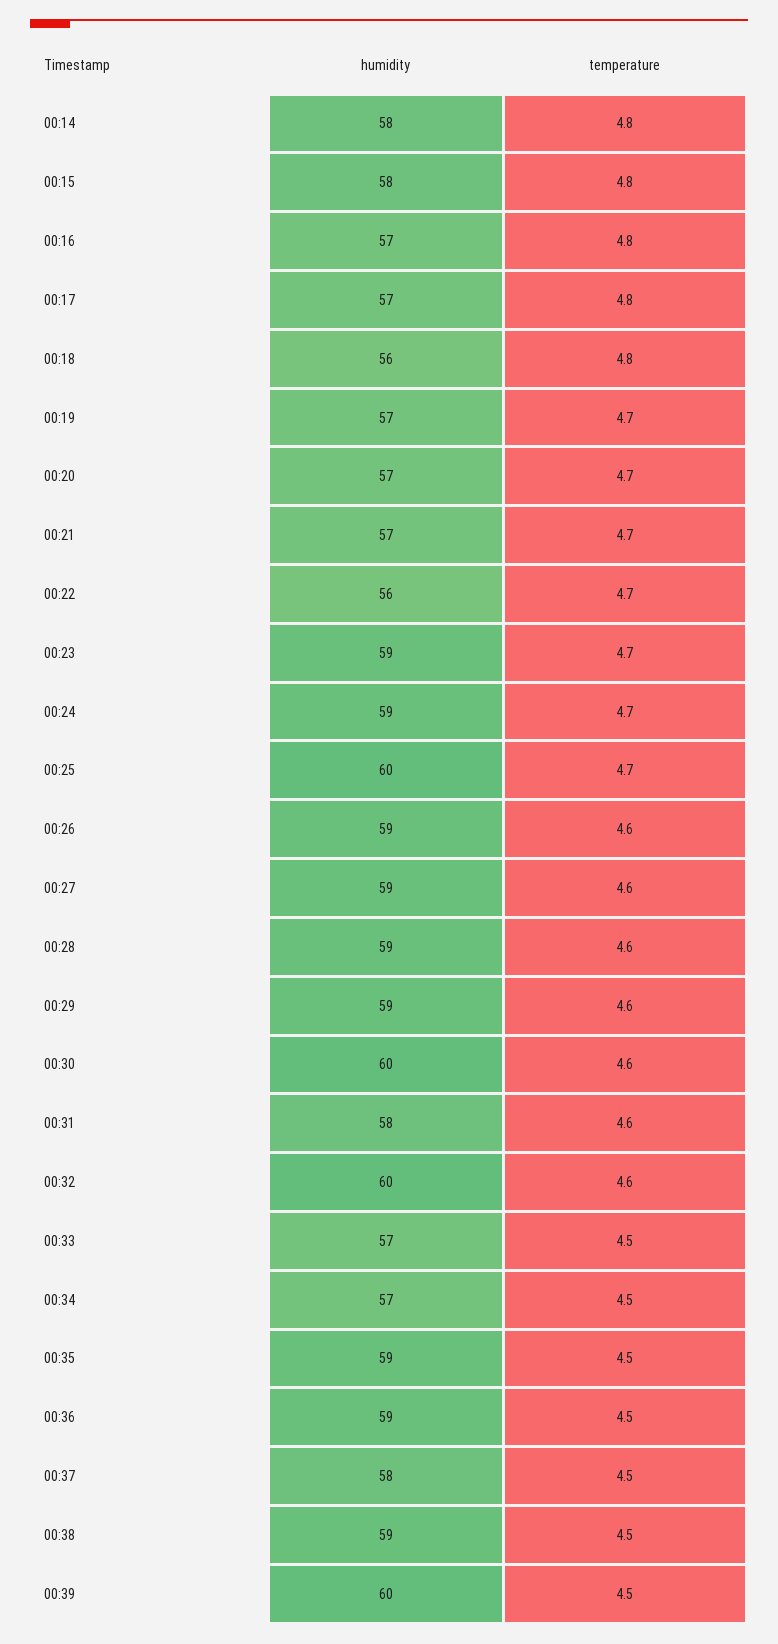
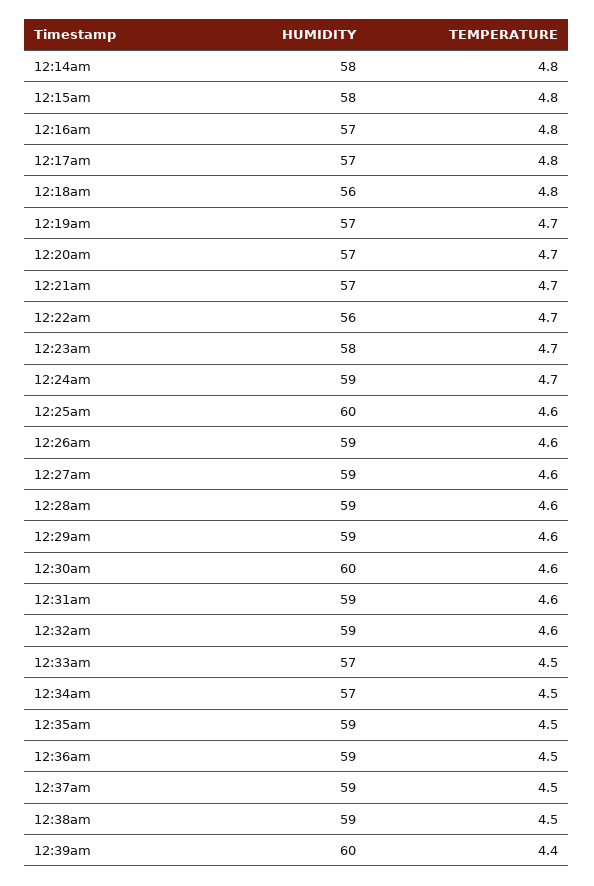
  {
    "humidity": {
      "00:14": 58,
      "00:15": 58,
      "00:16": 57,
      "00:17": 57,
      "00:18": 56,
      "00:19": 57,
      "00:20": 57,
      "00:21": 57,
      "00:22": 56,
-     "00:23": 59,
+     "00:23": 58,
      "00:24": 59,
      "00:25": 60,
      "00:26": 59,
      "00:27": 59,
      "00:28": 59,
      "00:29": 59,
      "00:30": 60,
-     "00:31": 58,
+     "00:31": 59,
-     "00:32": 60,
+     "00:32": 59,
      "00:33": 57,
      "00:34": 57,
      "00:35": 59,
      "00:36": 59,
-     "00:37": 58,
+     "00:37": 59,
      "00:38": 59,
      "00:39": 60
    },
    "temperature": {
      "00:14": 4.8,
      "00:15": 4.8,
      "00:16": 4.8,
      "00:17": 4.8,
      "00:18": 4.8,
      "00:19": 4.7,
      "00:20": 4.7,
      "00:21": 4.7,
      "00:22": 4.7,
      "00:23": 4.7,
      "00:24": 4.7,
-     "00:25": 4.7,
+     "00:25": 4.6,
      "00:26": 4.6,
      "00:27": 4.6,
      "00:28": 4.6,
      "00:29": 4.6,
      "00:30": 4.6,
      "00:31": 4.6,
      "00:32": 4.6,
      "00:33": 4.5,
      "00:34": 4.5,
      "00:35": 4.5,
      "00:36": 4.5,
      "00:37": 4.5,
      "00:38": 4.5,
-     "00:39": 4.5
+     "00:39": 4.4
    }
  }

